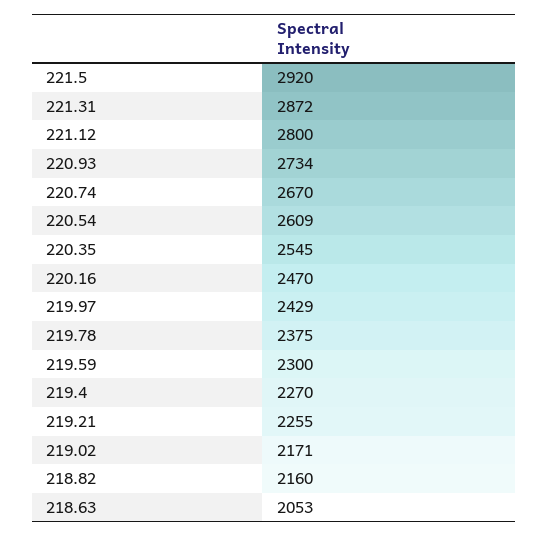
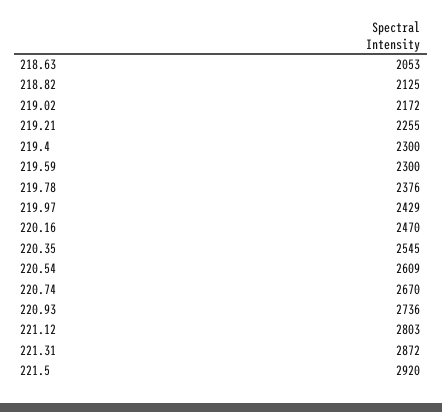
  {
    "221.5": 2920,
    "221.31": 2872,
-   "221.12": 2800,
+   "221.12": 2803,
-   "220.93": 2734,
+   "220.93": 2736,
    "220.74": 2670,
    "220.54": 2609,
    "220.35": 2545,
    "220.16": 2470,
    "219.97": 2429,
-   "219.78": 2375,
+   "219.78": 2376,
    "219.59": 2300,
-   "219.4": 2270,
+   "219.4": 2300,
    "219.21": 2255,
-   "219.02": 2171,
+   "219.02": 2172,
-   "218.82": 2160,
+   "218.82": 2125,
    "218.63": 2053
  }

